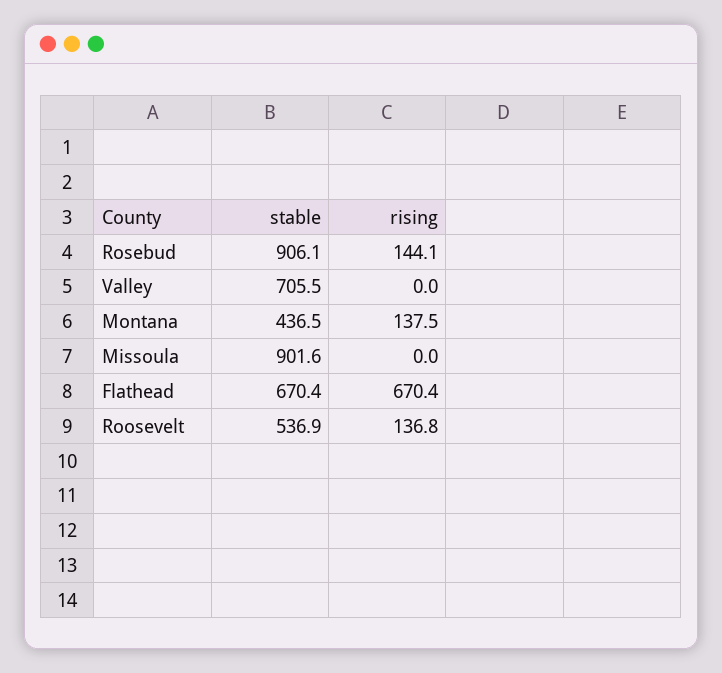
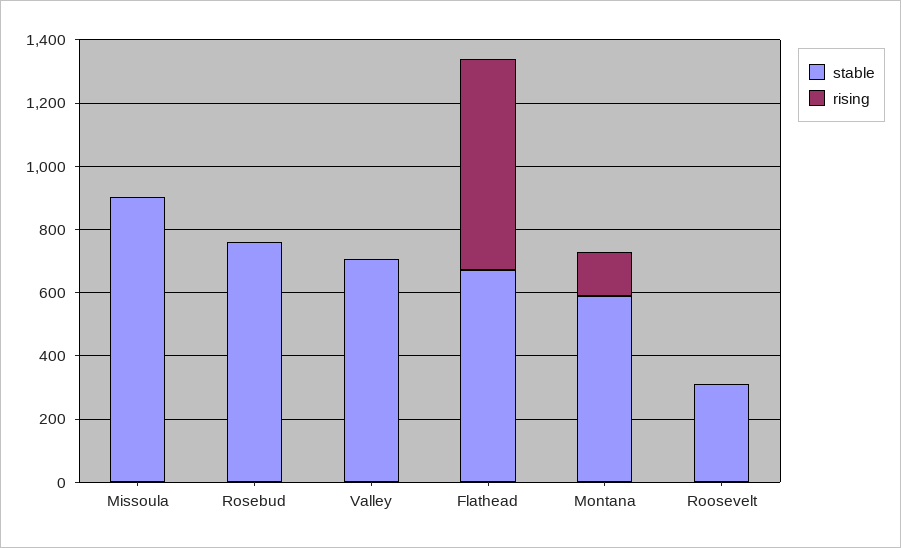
  {
    "stable": {
-     "Rosebud": 906.1,
+     "Rosebud": 750,
      "Valley": 705.5,
-     "Montana": 436.5,
+     "Montana": 600,
      "Missoula": 901.6,
      "Flathead": 670.4,
-     "Roosevelt": 536.9
+     "Roosevelt": 300
    },
    "rising": {
-     "Rosebud": 144.1,
+     "Rosebud": 0,
      "Valley": 0,
      "Montana": 137.5,
      "Missoula": 0,
      "Flathead": 670.4,
-     "Roosevelt": 136.8
+     "Roosevelt": 0
    }
  }

